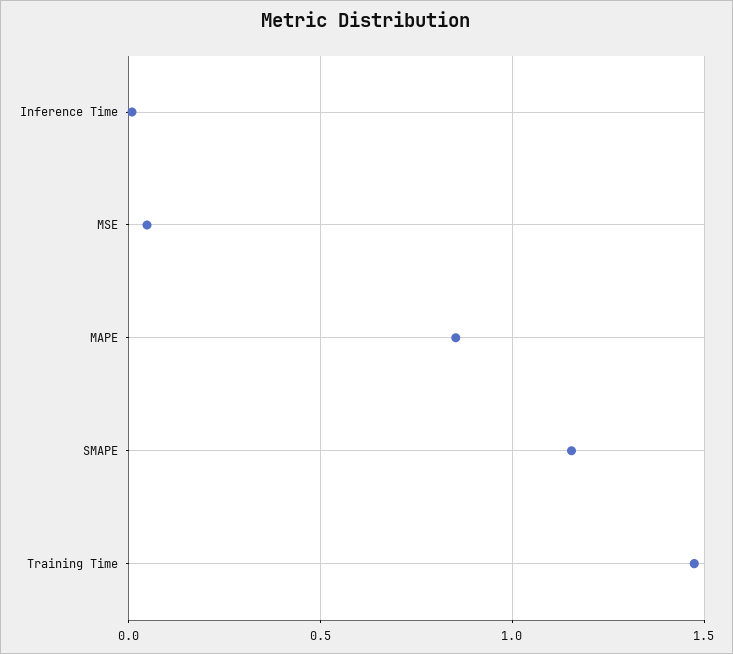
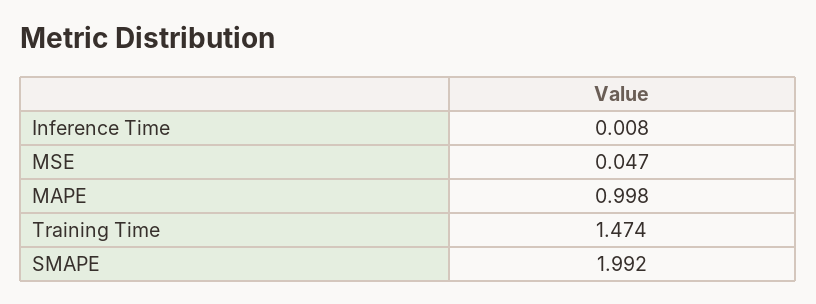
  {
    "Inference Time": 0.008,
    "MSE": 0.047,
-   "MAPE": 0.85,
+   "MAPE": 0.998,
-   "SMAPE": 1.15,
+   "SMAPE": 1.992,
    "Training Time": 1.474
  }

